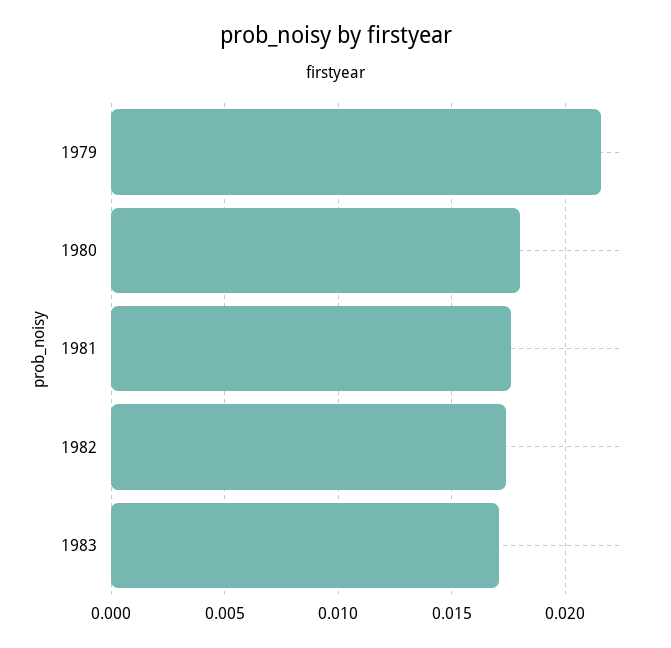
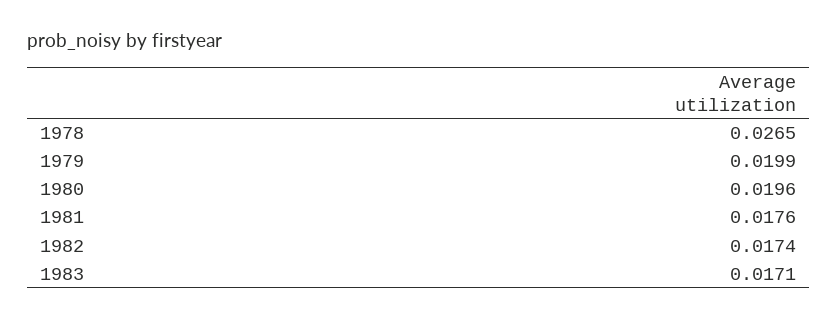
  {
-   "1979": 0.0215,
+   "1979": 0.0199,
-   "1980": 0.018,
+   "1980": 0.0196,
    "1981": 0.0176,
    "1982": 0.0174,
-   "1983": 0.0171
+   "1983": 0.0171,
+   "1978": 0.0265
  }

